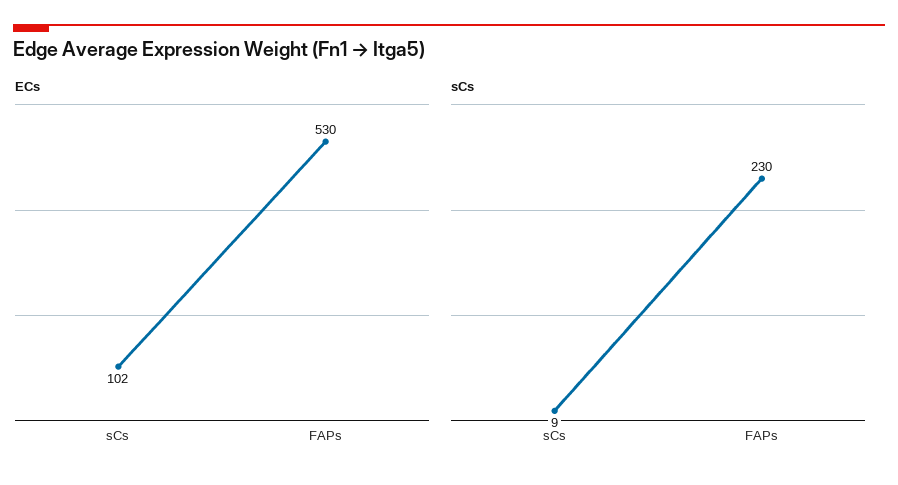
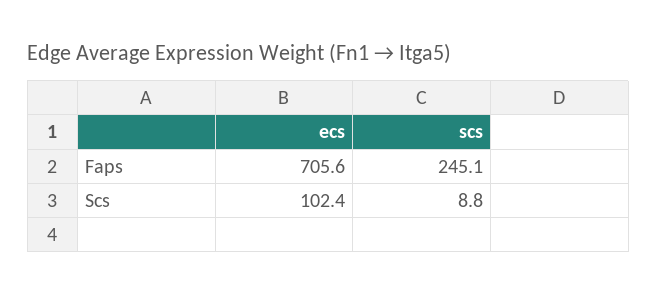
  {
    "ECs": {
      "sCs": 102.4,
-     "FAPs": 530
+     "FAPs": 705.6
    },
    "sCs": {
      "sCs": 8.8,
-     "FAPs": 230
+     "FAPs": 245.1
    }
  }

